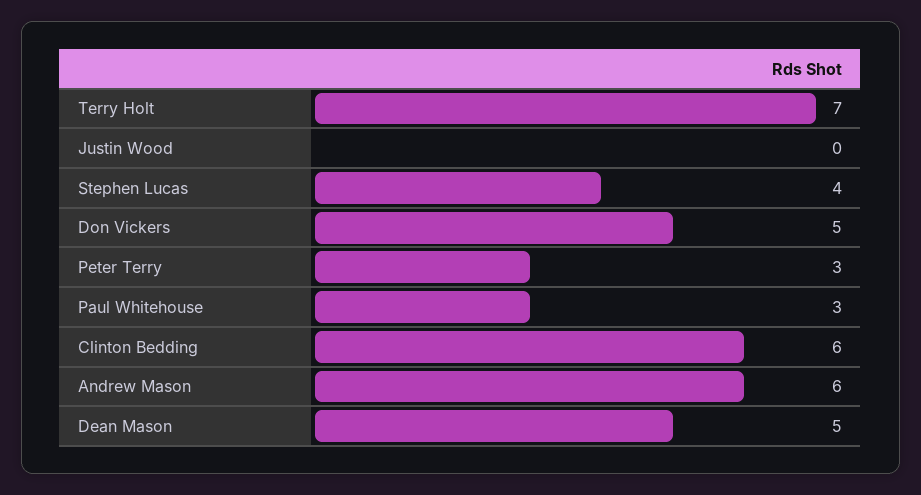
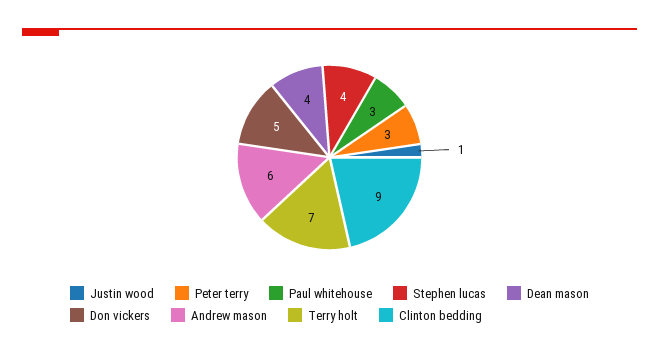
  {
    "Terry Holt": 7,
-   "Justin Wood": 0,
+   "Justin Wood": 1,
    "Stephen Lucas": 4,
    "Don Vickers": 5,
    "Peter Terry": 3,
    "Paul Whitehouse": 3,
-   "Clinton Bedding": 6,
+   "Clinton Bedding": 9,
    "Andrew Mason": 6,
-   "Dean Mason": 5
+   "Dean Mason": 4
  }

